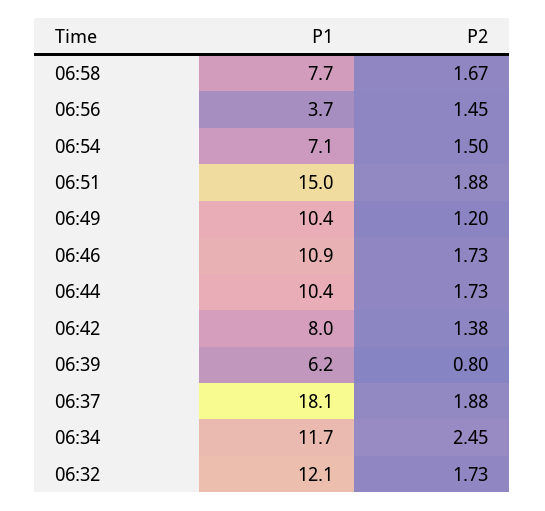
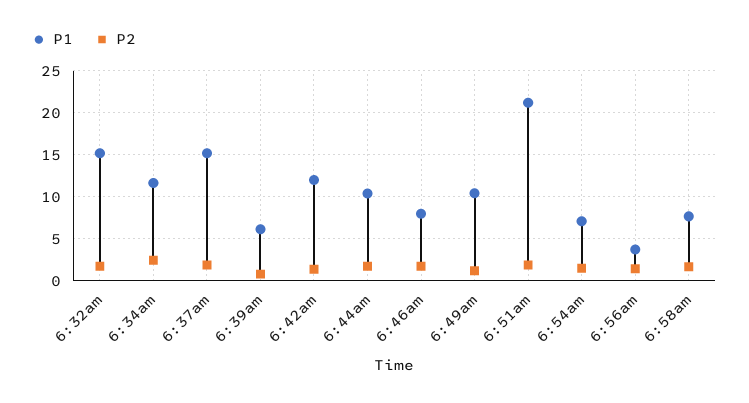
  {
    "P1": {
      "06:58": 7.7,
      "06:56": 3.7,
      "06:54": 7.1,
-     "06:51": 15,
+     "06:51": 21,
      "06:49": 10.4,
-     "06:46": 10.9,
+     "06:46": 8,
      "06:44": 10.4,
-     "06:42": 8,
+     "06:42": 12,
      "06:39": 6.2,
-     "06:37": 18.1,
+     "06:37": 15,
      "06:34": 11.7,
-     "06:32": 12.1
+     "06:32": 15
    },
    "P2": {
      "06:58": 1.67,
      "06:56": 1.45,
      "06:54": 1.5,
      "06:51": 1.88,
      "06:49": 1.2,
      "06:46": 1.73,
      "06:44": 1.73,
      "06:42": 1.38,
      "06:39": 0.8,
      "06:37": 1.88,
      "06:34": 2.45,
      "06:32": 1.73
    }
  }

